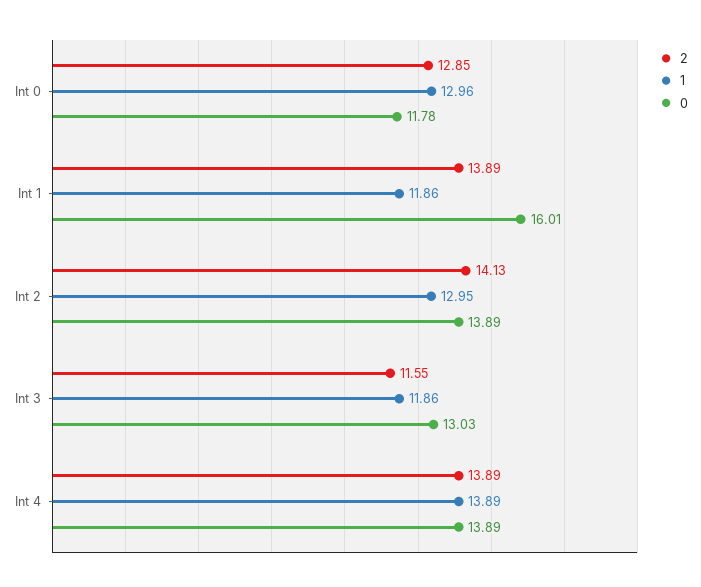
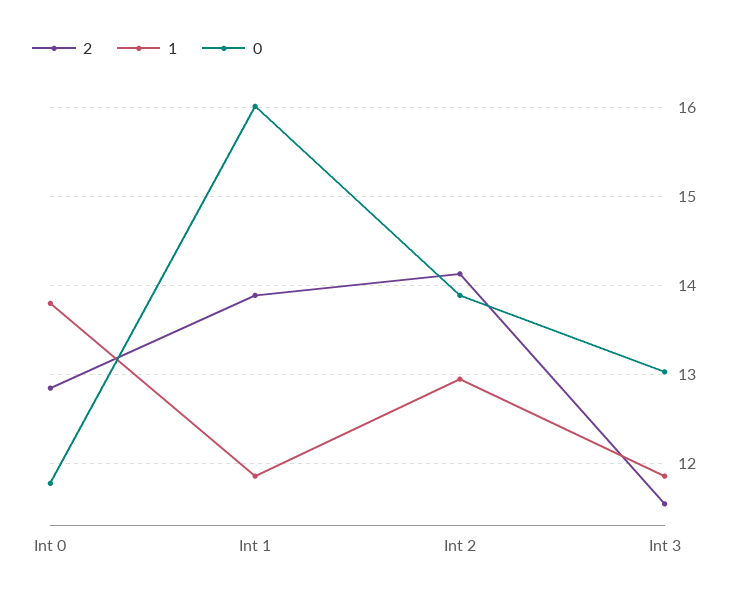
  {
    "2": {
      "Int 0": 12.85,
      "Int 1": 13.89,
      "Int 2": 14.13,
-     "Int 3": 11.55,
+     "Int 3": 11.55
-     "Int 4": 13.89
    },
    "1": {
-     "Int 0": 12.96,
+     "Int 0": 13.8,
      "Int 1": 11.86,
      "Int 2": 12.95,
-     "Int 3": 11.86,
+     "Int 3": 11.86
-     "Int 4": 13.89
    },
    "0": {
      "Int 0": 11.78,
      "Int 1": 16.01,
      "Int 2": 13.89,
-     "Int 3": 13.03,
+     "Int 3": 13.03
-     "Int 4": 13.89
    }
  }

